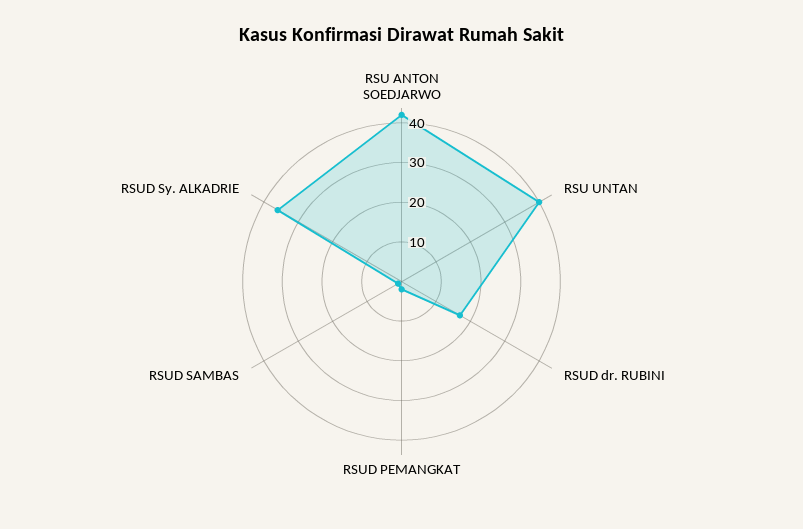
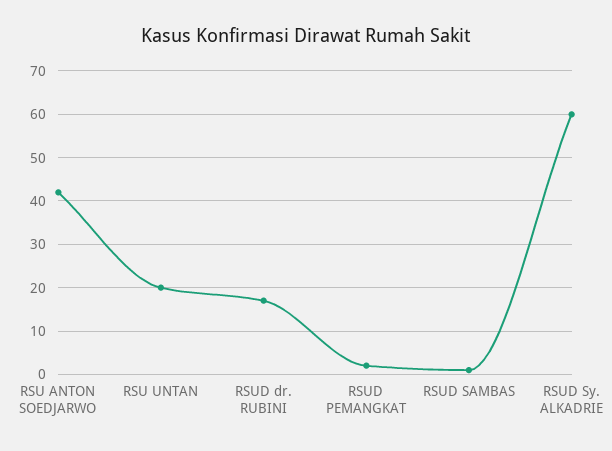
  {
    "RSU ANTON SOEDJARWO": 40,
-   "RSU UNTAN": 40,
+   "RSU UNTAN": 20,
    "RSUD dr. RUBINI": 15,
    "RSUD PEMANGKAT": 0,
    "RSUD SAMBAS": 0,
-   "RSUD Sy. ALKADRIE": 35
+   "RSUD Sy. ALKADRIE": 60
  }

